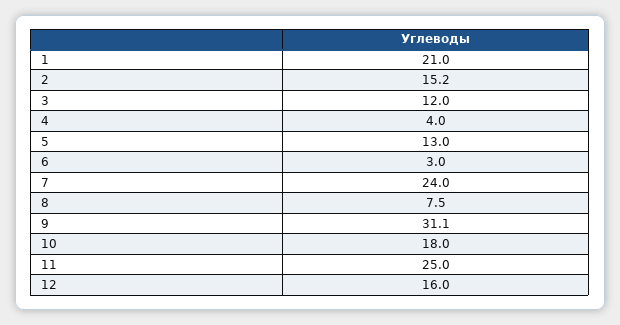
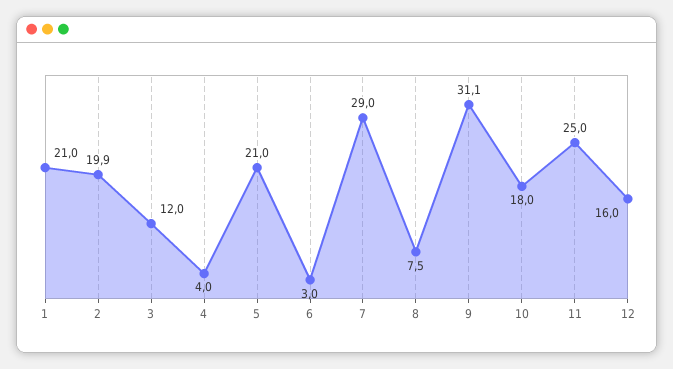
  {
    "1": 21,
-   "2": 15.2,
+   "2": 19.9,
    "3": 12,
    "4": 4,
-   "5": 13,
+   "5": 21,
    "6": 3,
-   "7": 24,
+   "7": 29,
    "8": 7.5,
    "9": 31.1,
    "10": 18,
    "11": 25,
    "12": 16
  }

